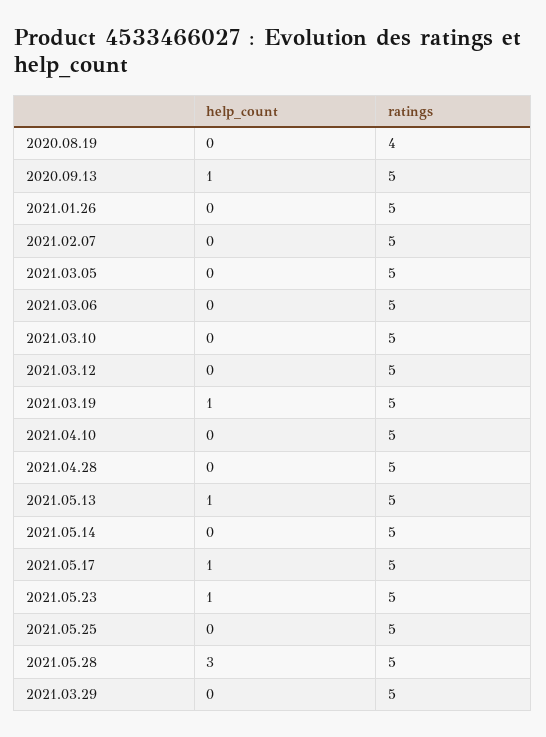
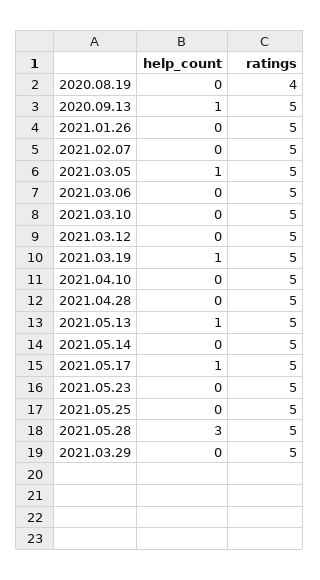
  {
    "help_count": {
      "2020.08.19": 0,
      "2020.09.13": 1,
      "2021.01.26": 0,
      "2021.02.07": 0,
-     "2021.03.05": 0,
+     "2021.03.05": 1,
      "2021.03.06": 0,
      "2021.03.10": 0,
      "2021.03.12": 0,
      "2021.03.19": 1,
      "2021.04.10": 0,
      "2021.04.28": 0,
      "2021.05.13": 1,
      "2021.05.14": 0,
      "2021.05.17": 1,
-     "2021.05.23": 1,
+     "2021.05.23": 0,
      "2021.05.25": 0,
      "2021.05.28": 3,
      "2021.03.29": 0
    },
    "ratings": {
      "2020.08.19": 4,
      "2020.09.13": 5,
      "2021.01.26": 5,
      "2021.02.07": 5,
      "2021.03.05": 5,
      "2021.03.06": 5,
      "2021.03.10": 5,
      "2021.03.12": 5,
      "2021.03.19": 5,
      "2021.04.10": 5,
      "2021.04.28": 5,
      "2021.05.13": 5,
      "2021.05.14": 5,
      "2021.05.17": 5,
      "2021.05.23": 5,
      "2021.05.25": 5,
      "2021.05.28": 5,
      "2021.03.29": 5
    }
  }

